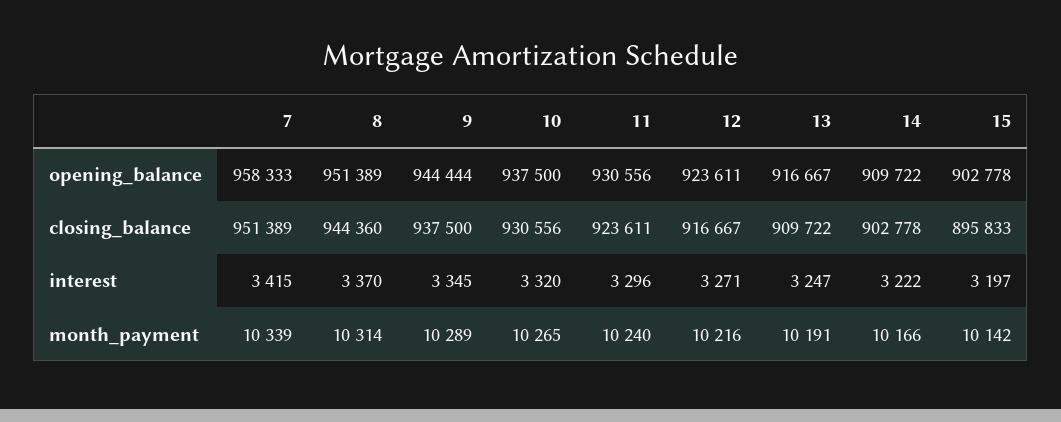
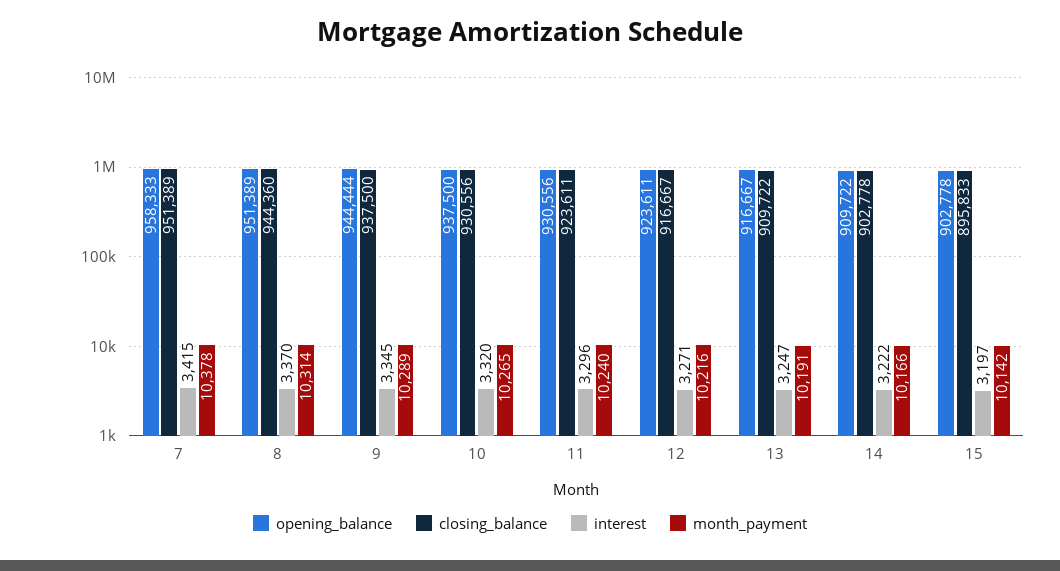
  {
    "opening_balance": {
      "7": 958333,
      "8": 951389,
      "9": 944444,
      "10": 937500,
      "11": 930556,
      "12": 923611,
      "13": 916667,
      "14": 909722,
      "15": 902778
    },
    "closing_balance": {
      "7": 951389,
      "8": 944360,
      "9": 937500,
      "10": 930556,
      "11": 923611,
      "12": 916667,
      "13": 909722,
      "14": 902778,
      "15": 895833
    },
    "interest": {
      "7": 3415,
      "8": 3370,
      "9": 3345,
      "10": 3320,
      "11": 3296,
      "12": 3271,
      "13": 3247,
      "14": 3222,
      "15": 3197
    },
    "month_payment": {
-     "7": 10339,
+     "7": 10378,
      "8": 10314,
      "9": 10289,
      "10": 10265,
      "11": 10240,
      "12": 10216,
      "13": 10191,
      "14": 10166,
      "15": 10142
    }
  }

